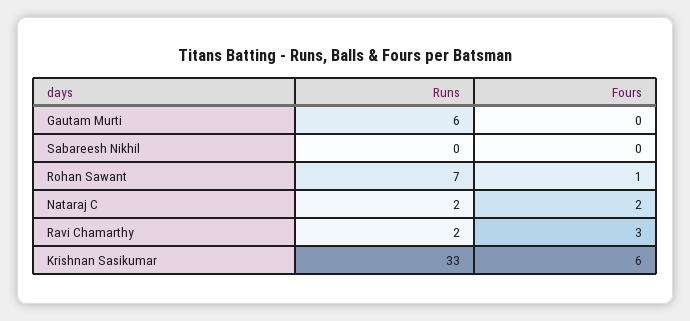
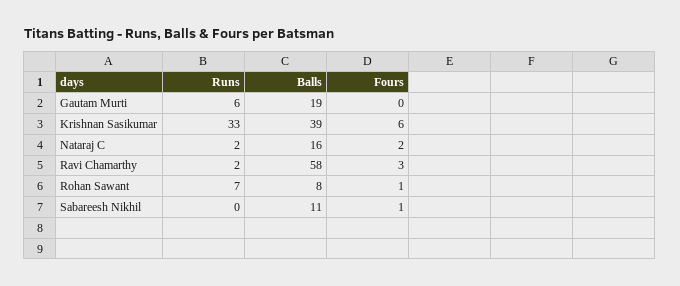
  {
    "Runs": {
      "Gautam Murti": 6,
      "Sabareesh Nikhil": 0,
      "Rohan Sawant": 7,
      "Nataraj C": 2,
      "Ravi Chamarthy": 2,
      "Krishnan Sasikumar": 33
    },
    "Fours": {
      "Gautam Murti": 0,
-     "Sabareesh Nikhil": 0,
+     "Sabareesh Nikhil": 1,
      "Rohan Sawant": 1,
      "Nataraj C": 2,
      "Ravi Chamarthy": 3,
      "Krishnan Sasikumar": 6
-   }
+   },
+   "Balls": {
+     "Gautam Murti": 19,
+     "Krishnan Sasikumar": 39,
+     "Nataraj C": 16,
+     "Ravi Chamarthy": 58,
+     "Rohan Sawant": 8,
+     "Sabareesh Nikhil": 11
+   }
  }

